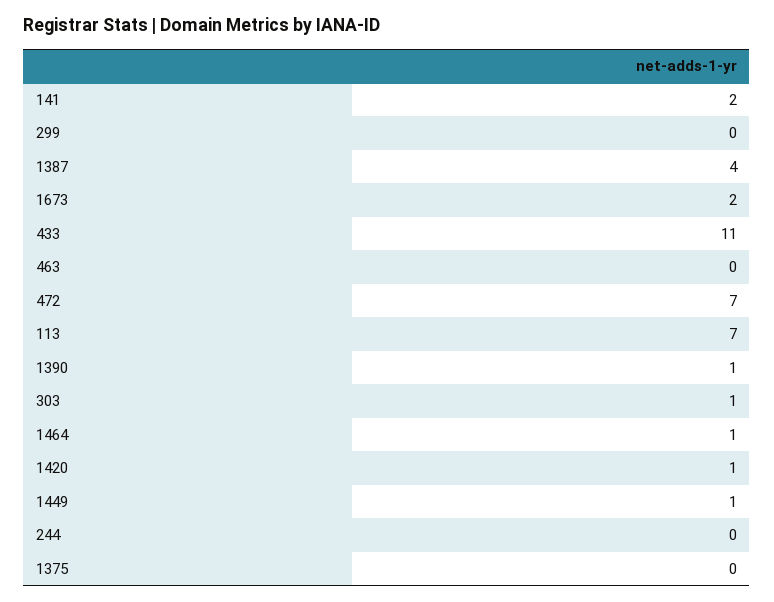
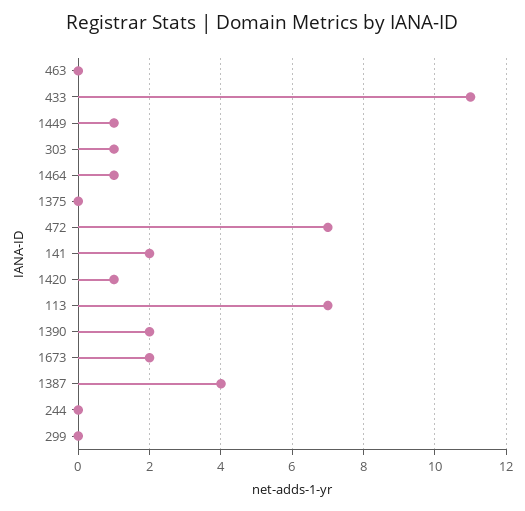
  {
    "141": 2,
    "299": 0,
    "1387": 4,
    "1673": 2,
    "433": 11,
    "463": 0,
    "472": 7,
    "113": 7,
-   "1390": 1,
+   "1390": 2,
    "303": 1,
    "1464": 1,
    "1420": 1,
    "1449": 1,
    "244": 0,
    "1375": 0
  }

